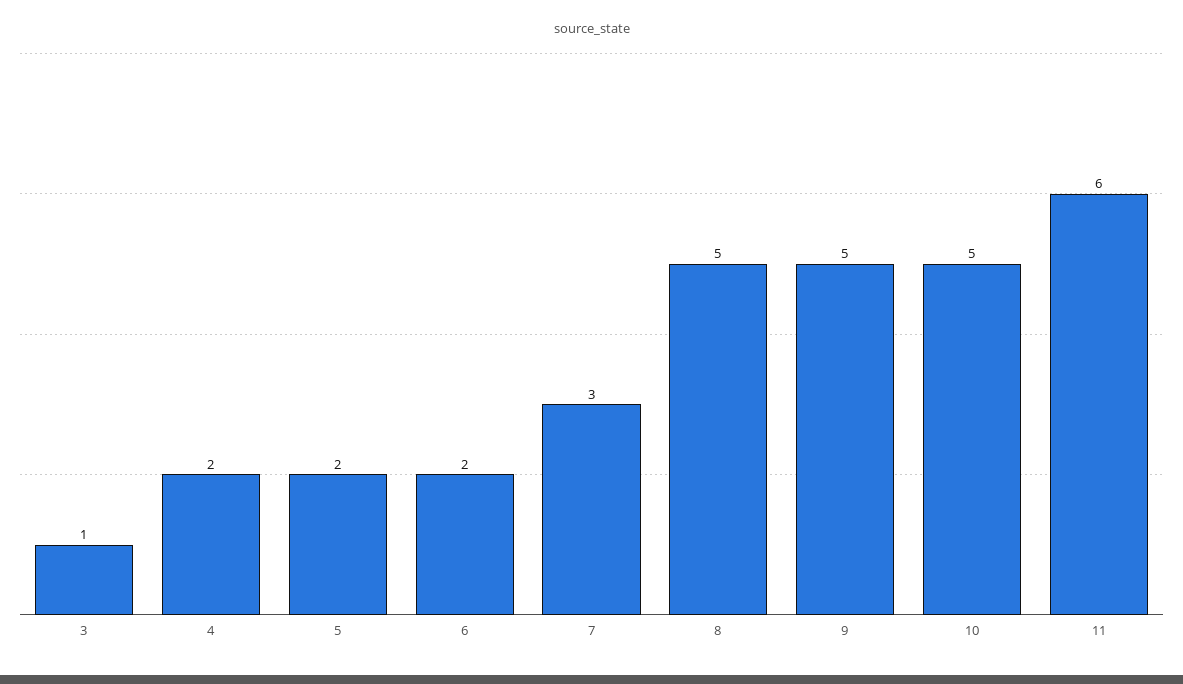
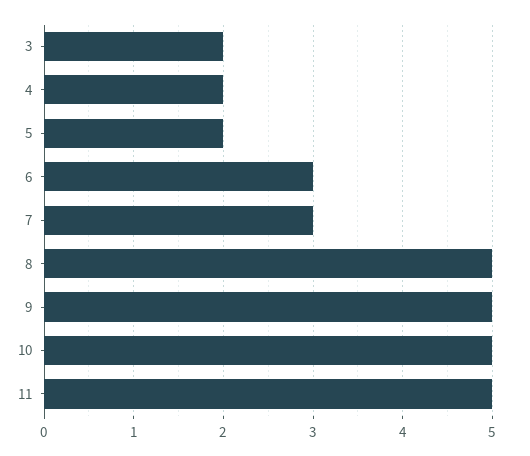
  {
-   "3": 1,
+   "3": 2,
    "4": 2,
    "5": 2,
-   "6": 2,
+   "6": 3,
    "7": 3,
    "8": 5,
    "9": 5,
    "10": 5,
-   "11": 6
+   "11": 5
  }

